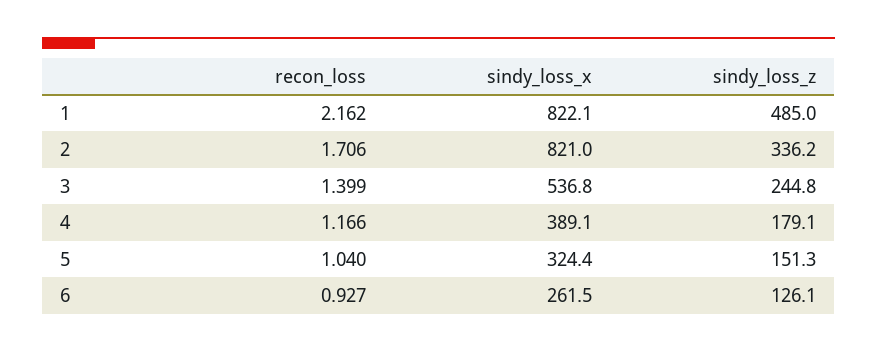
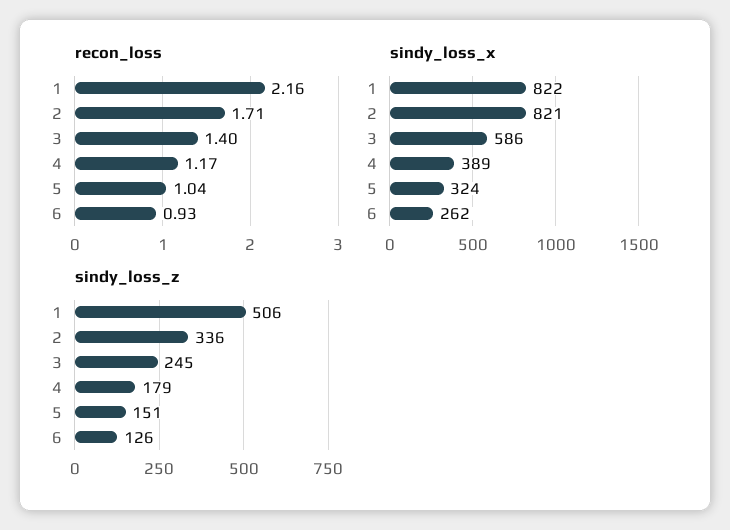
  {
    "recon_loss": {
      "1": 2.162,
      "2": 1.706,
      "3": 1.399,
      "4": 1.166,
      "5": 1.04,
      "6": 0.927
    },
    "sindy_loss_x": {
      "1": 822.1,
      "2": 821,
-     "3": 536.8,
+     "3": 586,
      "4": 389.1,
      "5": 324.4,
      "6": 261.5
    },
    "sindy_loss_z": {
-     "1": 485,
+     "1": 506,
      "2": 336.2,
      "3": 244.8,
      "4": 179.1,
      "5": 151.3,
      "6": 126.1
    }
  }

